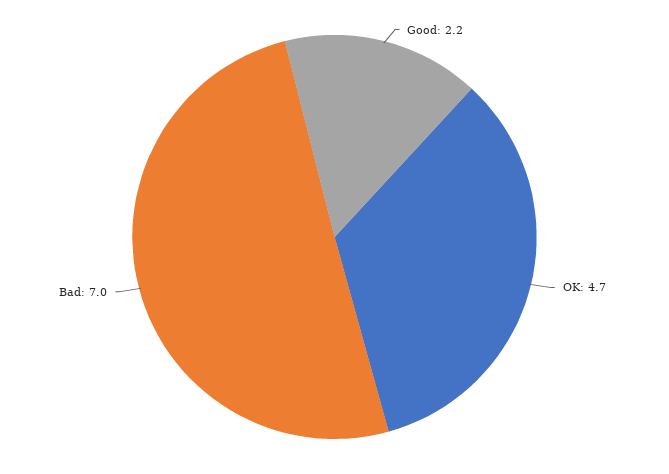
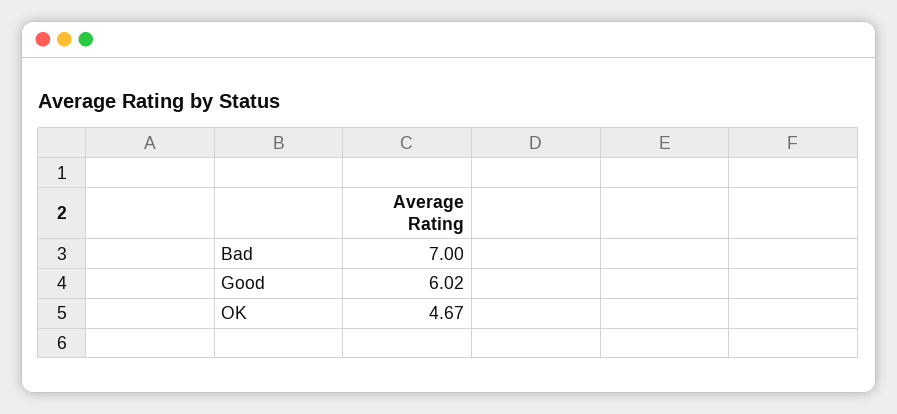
  {
-   "Good": 2.2,
+   "Good": 6.02,
    "OK": 4.67,
    "Bad": 7
  }

